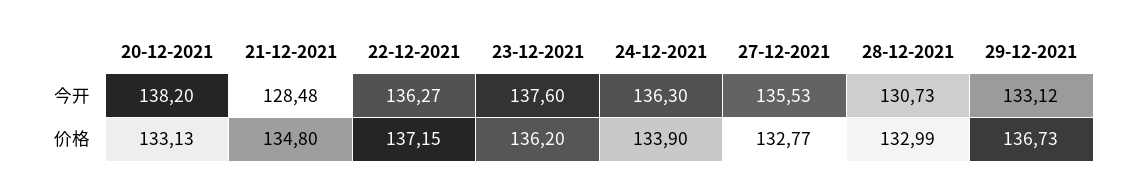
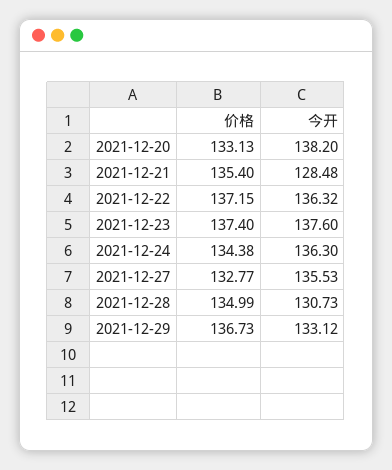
  {
    "20-12-2021": {
      "今开": 138.2,
      "价格": 133.13
    },
    "21-12-2021": {
      "今开": 128.48,
-     "价格": 134.8
+     "价格": 135.4
    },
    "22-12-2021": {
-     "今开": 136.27,
+     "今开": 136.32,
      "价格": 137.15
    },
    "23-12-2021": {
      "今开": 137.6,
-     "价格": 136.2
+     "价格": 137.4
    },
    "24-12-2021": {
      "今开": 136.3,
-     "价格": 133.9
+     "价格": 134.38
    },
    "27-12-2021": {
      "今开": 135.53,
      "价格": 132.77
    },
    "28-12-2021": {
      "今开": 130.73,
-     "价格": 132.99
+     "价格": 134.99
    },
    "29-12-2021": {
      "今开": 133.12,
      "价格": 136.73
    }
  }

